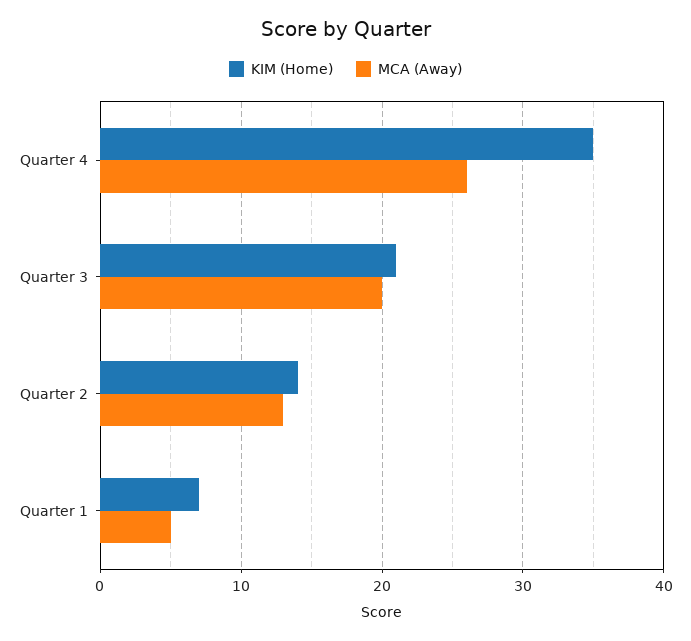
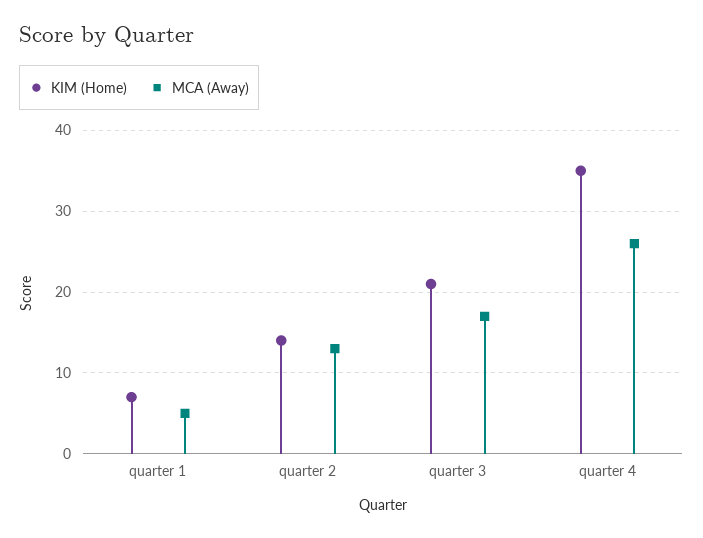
  {
    "KIM (Home)": {
      "Quarter 4": 35,
      "Quarter 3": 21,
      "Quarter 2": 14,
      "Quarter 1": 7
    },
    "MCA (Away)": {
      "Quarter 4": 26,
-     "Quarter 3": 20,
+     "Quarter 3": 17,
      "Quarter 2": 13,
      "Quarter 1": 5
    }
  }

